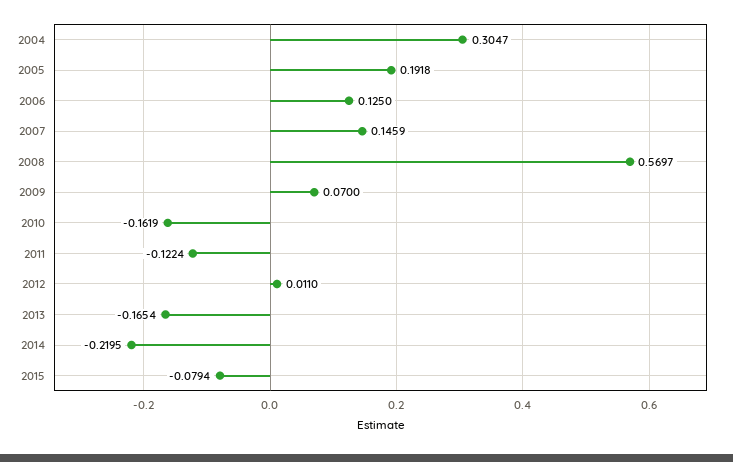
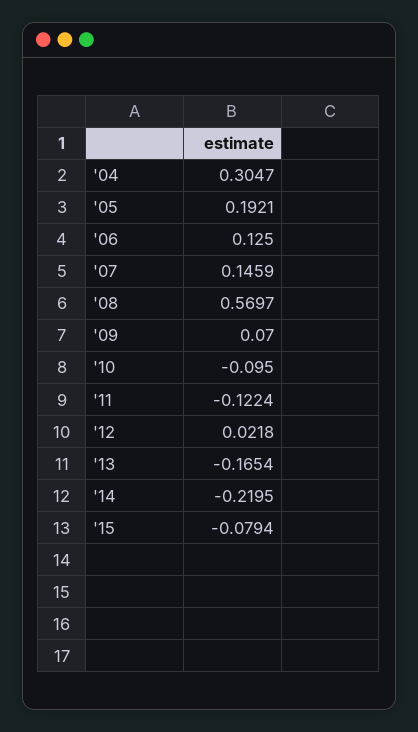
  {
    "2004": 0.3047,
-   "2005": 0.1918,
+   "2005": 0.1921,
    "2006": 0.125,
    "2007": 0.1459,
    "2008": 0.5697,
    "2009": 0.07,
-   "2010": -0.1619,
+   "2010": -0.095,
    "2011": -0.1224,
-   "2012": 0.011,
+   "2012": 0.0218,
    "2013": -0.1654,
    "2014": -0.2195,
    "2015": -0.0794
  }

